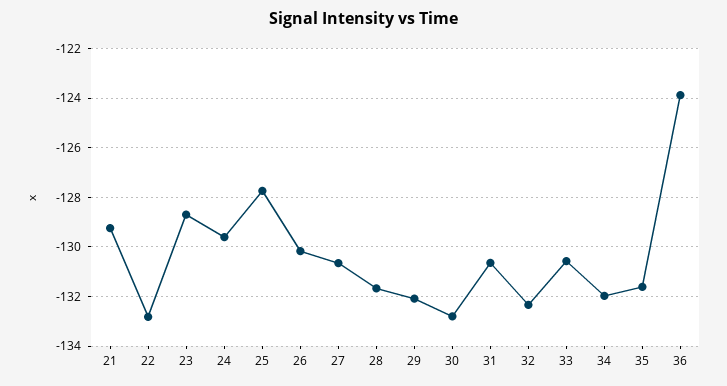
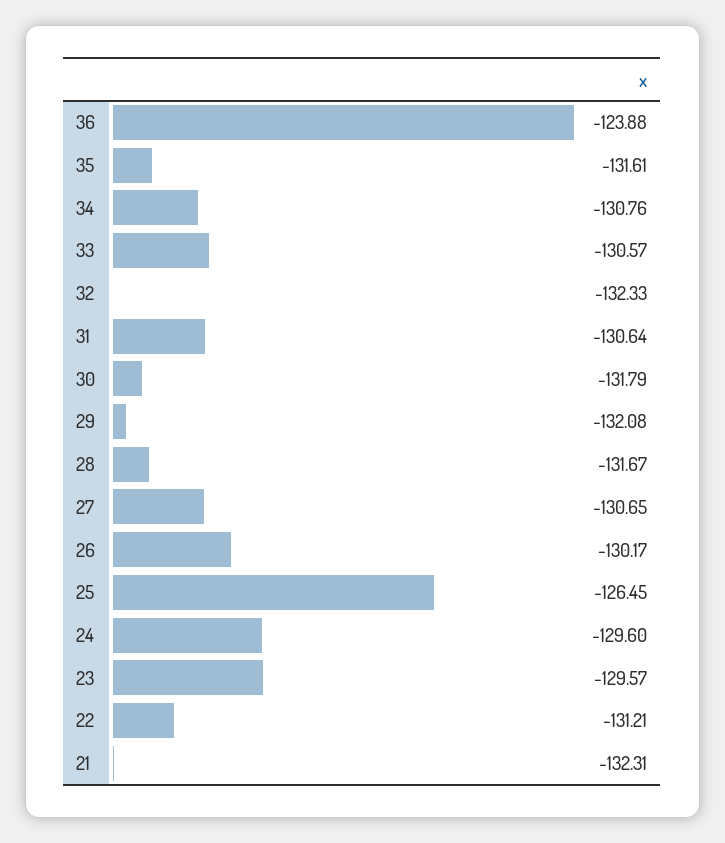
  {
-   "21": -129.25,
+   "21": -132.31,
-   "22": -132.75,
+   "22": -131.21,
-   "23": -128.75,
+   "23": -129.57,
    "24": -129.6,
-   "25": -127.75,
+   "25": -126.45,
    "26": -130.17,
    "27": -130.65,
    "28": -131.67,
    "29": -132.08,
-   "30": -132.75,
+   "30": -131.79,
    "31": -130.64,
    "32": -132.33,
    "33": -130.57,
-   "34": -132,
+   "34": -130.76,
    "35": -131.61,
    "36": -123.88
  }

